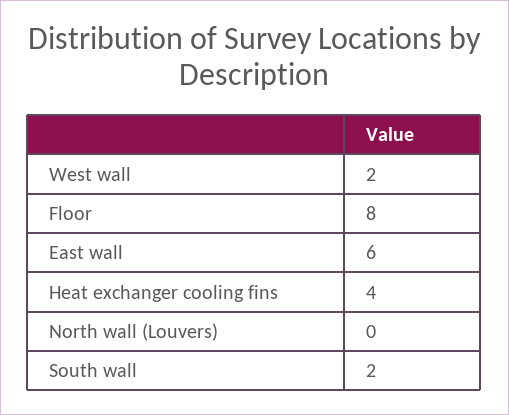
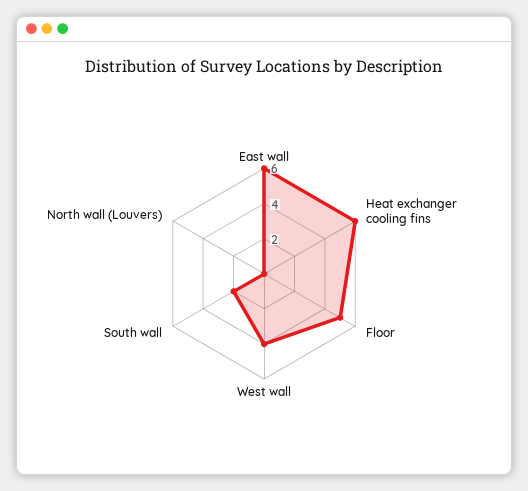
  {
-   "West wall": 2,
+   "West wall": 4,
-   "Floor": 8,
+   "Floor": 5,
    "East wall": 6,
-   "Heat exchanger cooling fins": 4,
+   "Heat exchanger cooling fins": 6,
    "North wall (Louvers)": 0,
    "South wall": 2
  }

